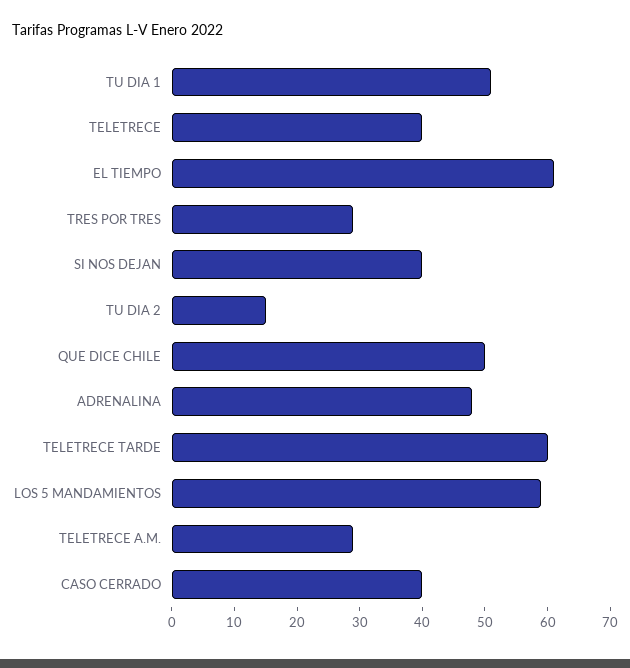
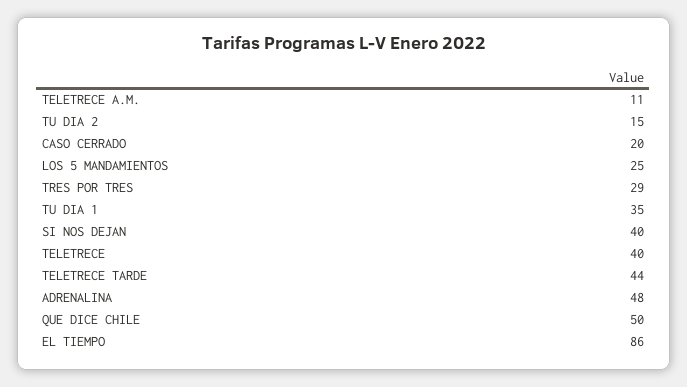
  {
-   "TU DIA 1": 50,
+   "TU DIA 1": 35,
    "TELETRECE": 40,
-   "EL TIEMPO": 60,
+   "EL TIEMPO": 86,
    "TRES POR TRES": 29,
    "SI NOS DEJAN": 40,
    "TU DIA 2": 15,
    "QUE DICE CHILE": 50,
    "ADRENALINA": 48,
-   "TELETRECE TARDE": 60,
+   "TELETRECE TARDE": 44,
-   "LOS 5 MANDAMIENTOS": 60,
+   "LOS 5 MANDAMIENTOS": 25,
-   "TELETRECE A.M.": 30,
+   "TELETRECE A.M.": 11,
-   "CASO CERRADO": 40
+   "CASO CERRADO": 20
  }

